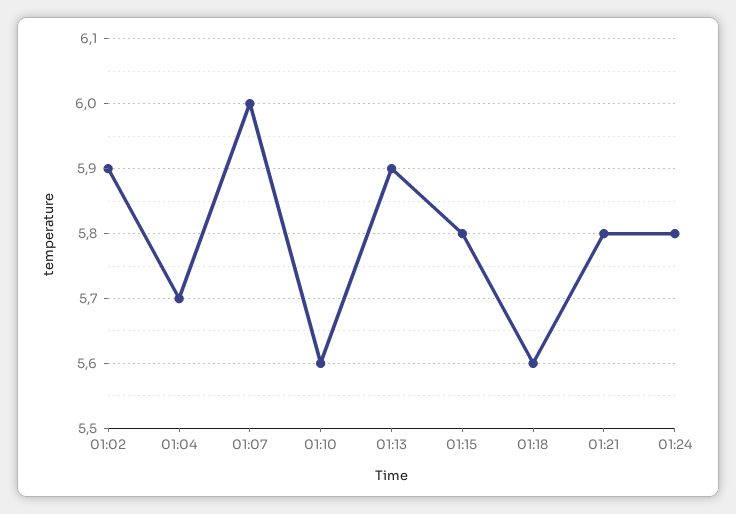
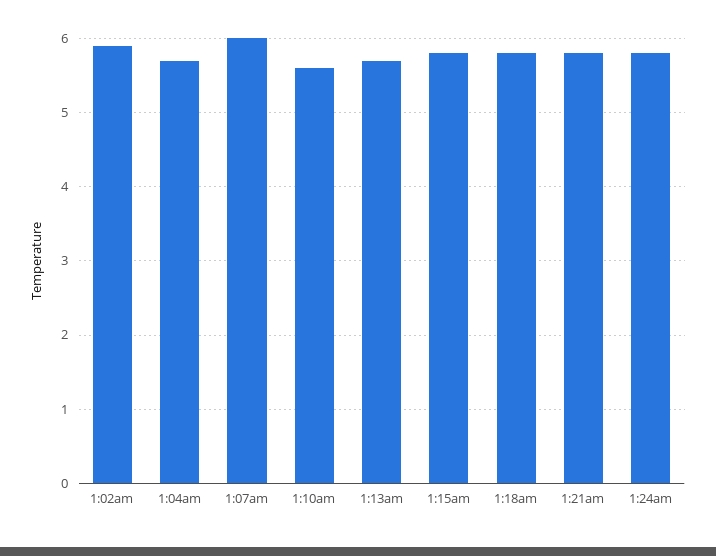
  {
    "01:02": 5.9,
    "01:04": 5.7,
    "01:07": 6,
    "01:10": 5.6,
-   "01:13": 5.9,
+   "01:13": 5.7,
    "01:15": 5.8,
-   "01:18": 5.6,
+   "01:18": 5.8,
    "01:21": 5.8,
    "01:24": 5.8
  }

